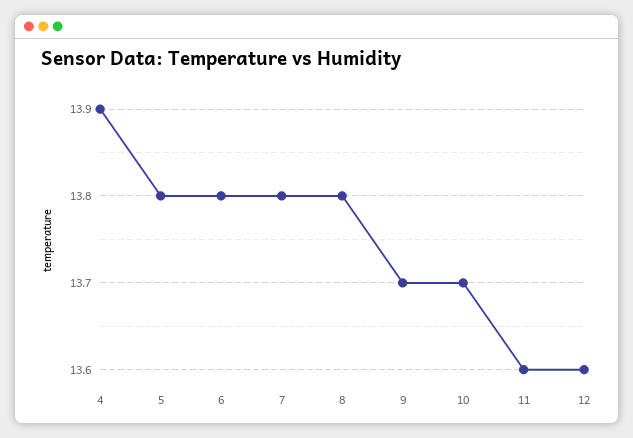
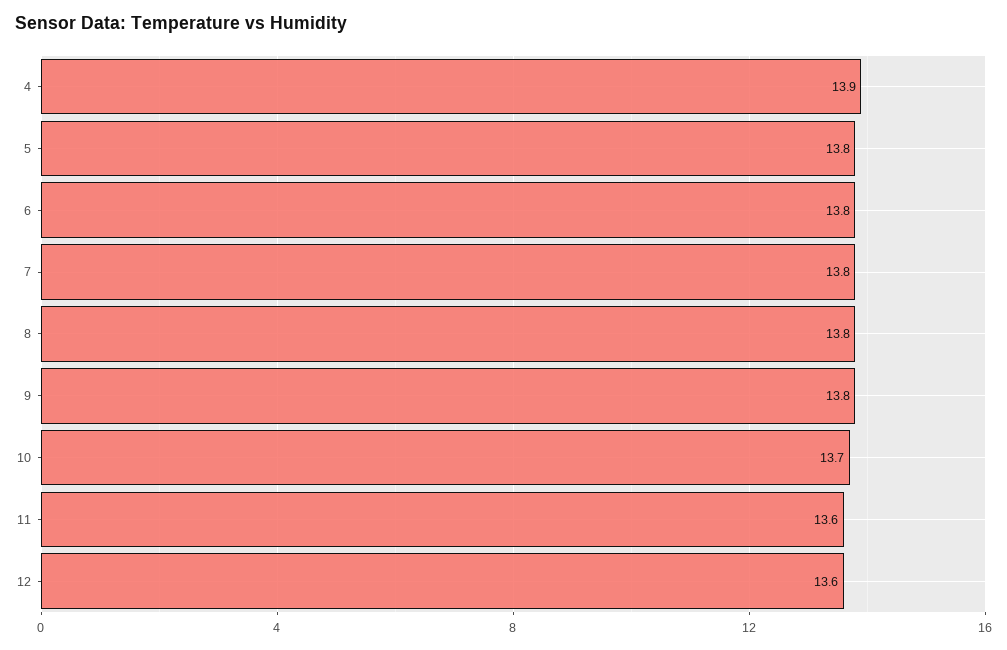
  {
    "4": 13.9,
    "5": 13.8,
    "6": 13.8,
    "7": 13.8,
    "8": 13.8,
-   "9": 13.7,
+   "9": 13.8,
    "10": 13.7,
    "11": 13.6,
    "12": 13.6
  }

